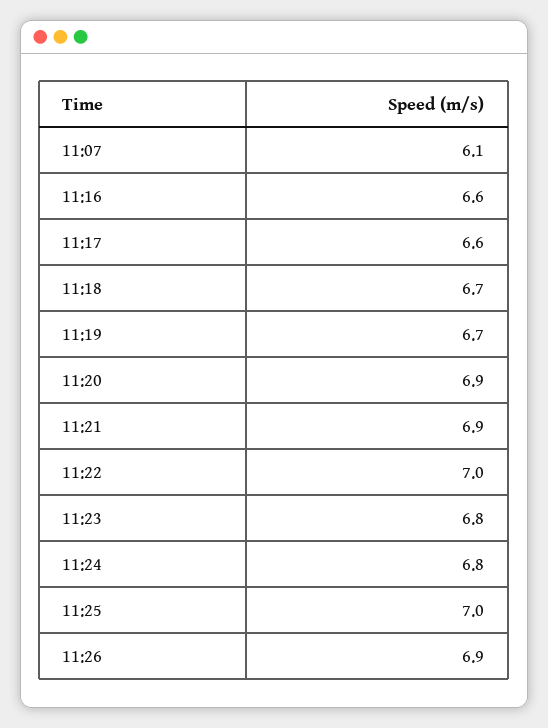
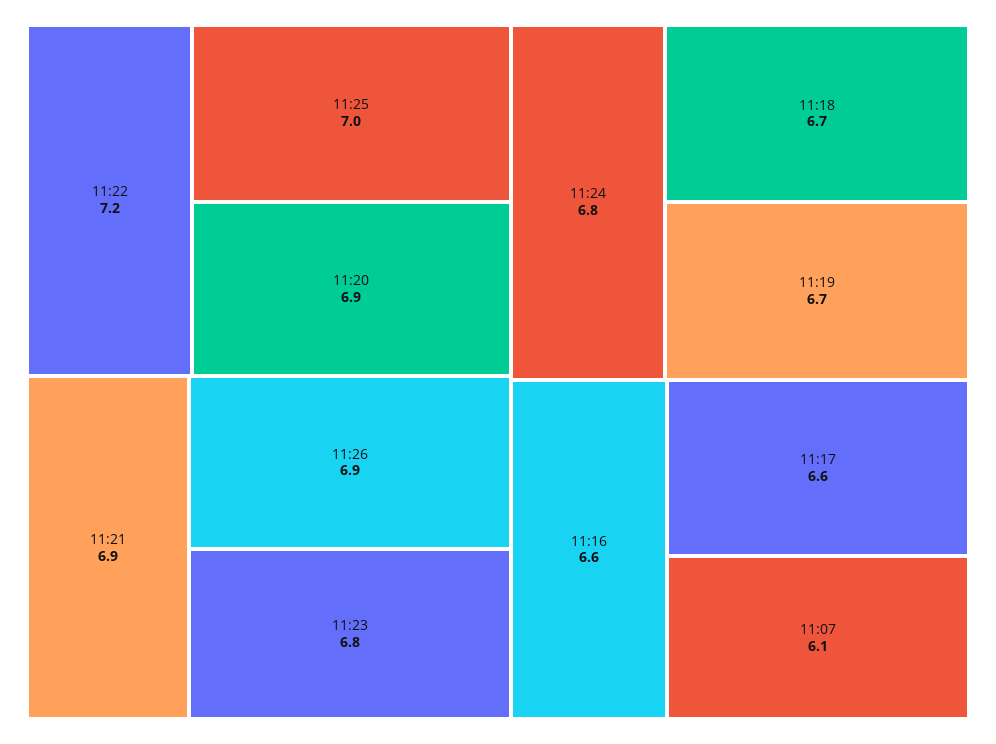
  {
    "11:07": 6.1,
    "11:16": 6.6,
    "11:17": 6.6,
    "11:18": 6.7,
    "11:19": 6.7,
    "11:20": 6.9,
    "11:21": 6.9,
-   "11:22": 7,
+   "11:22": 7.2,
    "11:23": 6.8,
    "11:24": 6.8,
    "11:25": 7,
    "11:26": 6.9
  }

